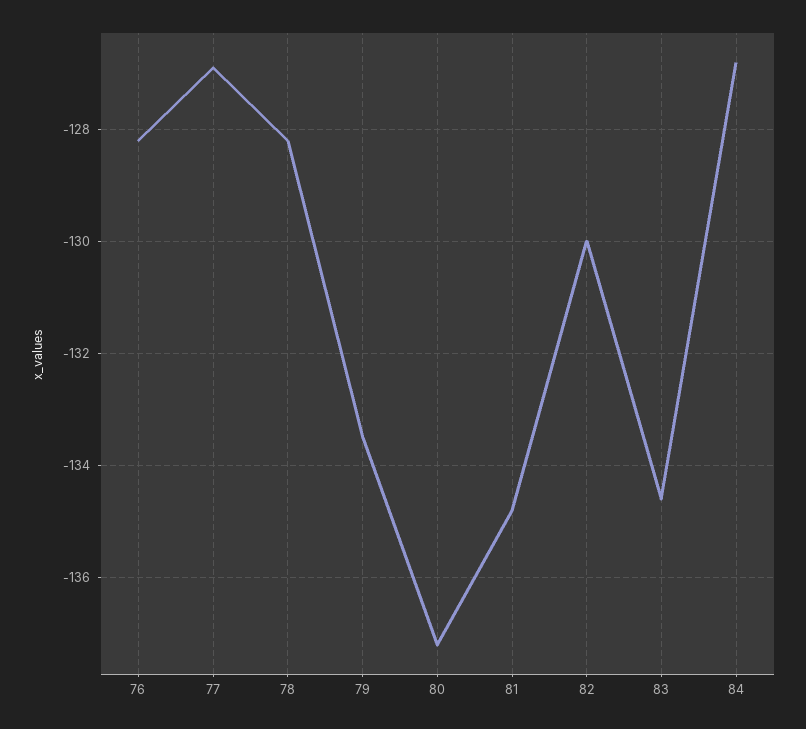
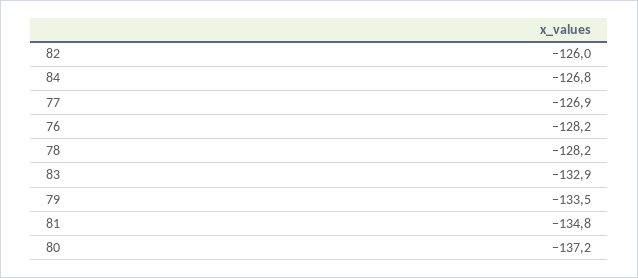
  {
    "76": -128.2,
    "77": -126.9,
    "78": -128.2,
    "79": -133.5,
    "80": -137.2,
    "81": -134.8,
-   "82": -130,
+   "82": -126,
-   "83": -134.5,
+   "83": -132.9,
    "84": -126.8
  }

